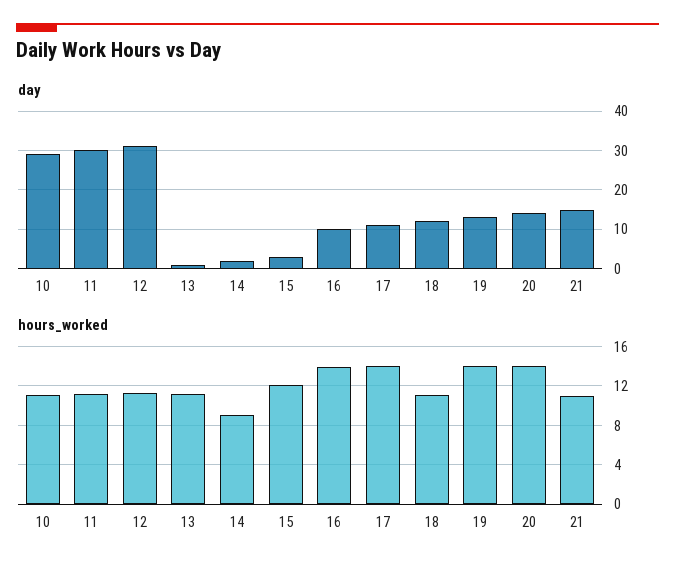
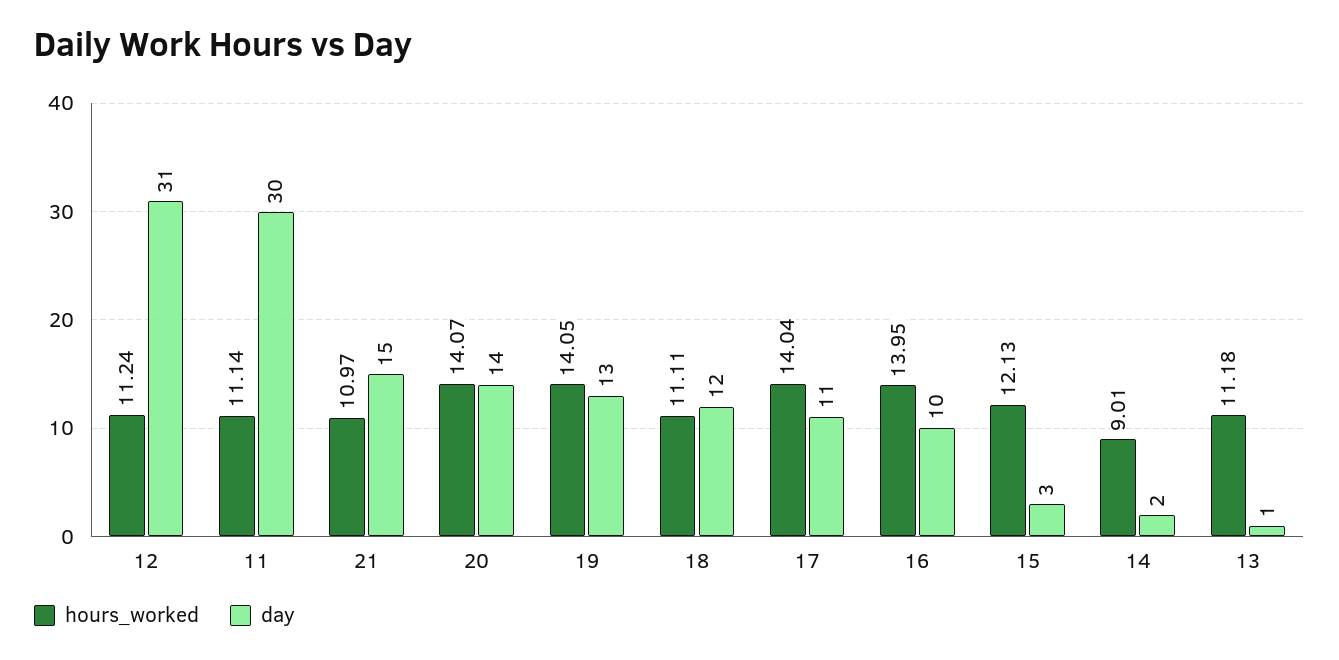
  {
    "day": {
-     "10": 30,
      "11": 30,
      "12": 31,
      "13": 1,
      "14": 2,
      "15": 3,
      "16": 10,
      "17": 11,
      "18": 12,
      "19": 13,
      "20": 14,
      "21": 15
    },
    "hours_worked": {
-     "10": 11,
      "11": 11.14,
      "12": 11.24,
      "13": 11.18,
      "14": 9.01,
      "15": 12.13,
      "16": 13.95,
      "17": 14.04,
      "18": 11.11,
      "19": 14.05,
      "20": 14.07,
      "21": 10.97
    }
  }

